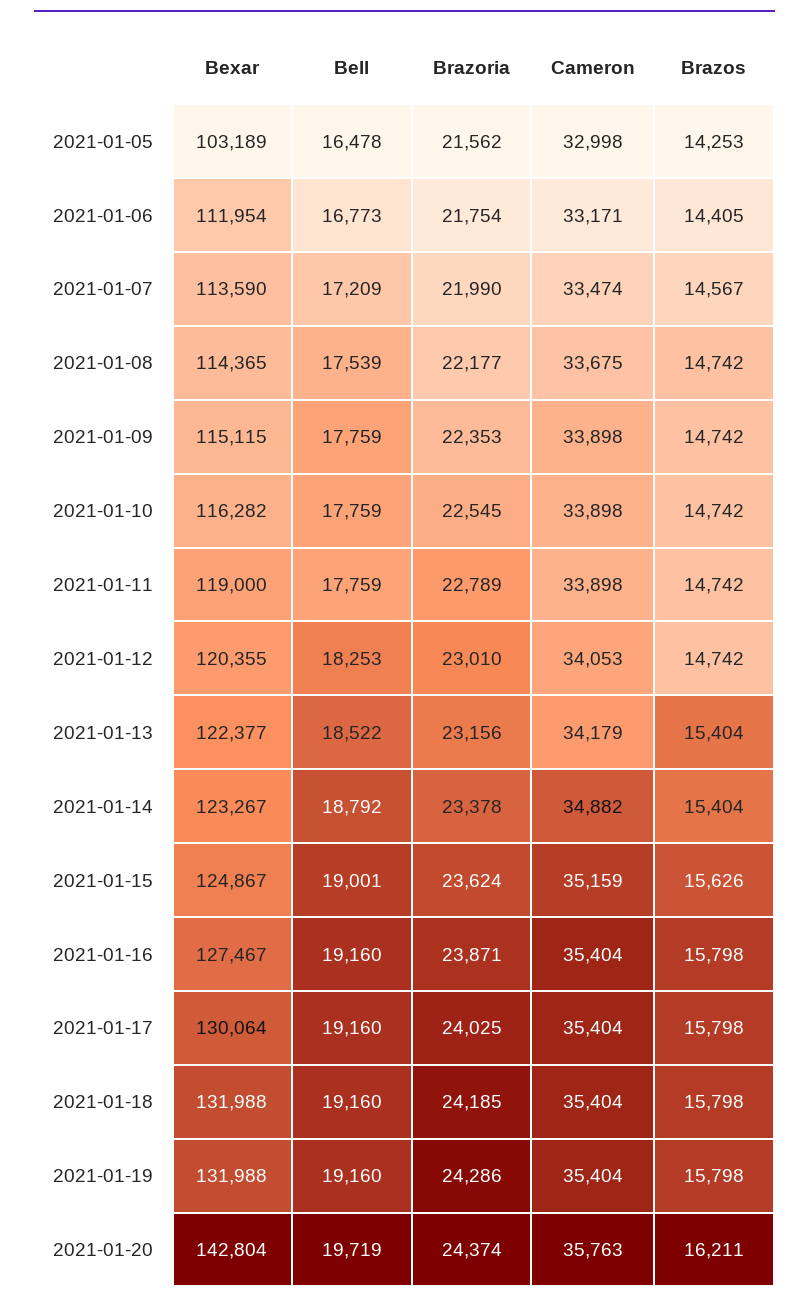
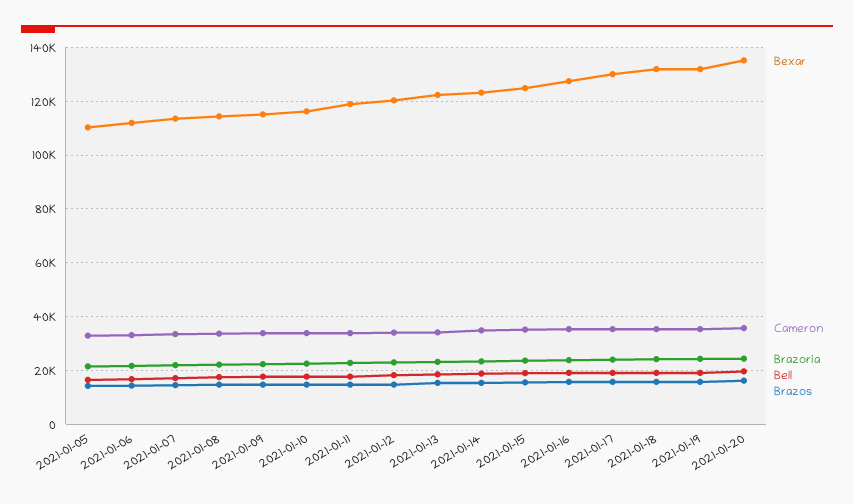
  {
    "Bexar": {
-     "2021-01-05": 103189,
+     "2021-01-05": 110000,
      "2021-01-06": 111954,
      "2021-01-07": 113590,
      "2021-01-08": 114365,
      "2021-01-09": 115115,
      "2021-01-10": 116282,
      "2021-01-11": 119000,
      "2021-01-12": 120355,
      "2021-01-13": 122377,
      "2021-01-14": 123267,
      "2021-01-15": 124867,
      "2021-01-16": 127467,
      "2021-01-17": 130064,
      "2021-01-18": 131988,
      "2021-01-19": 131988,
-     "2021-01-20": 142804
+     "2021-01-20": 135000
    },
    "Bell": {
      "2021-01-05": 16478,
      "2021-01-06": 16773,
      "2021-01-07": 17209,
      "2021-01-08": 17539,
      "2021-01-09": 17759,
      "2021-01-10": 17759,
      "2021-01-11": 17759,
      "2021-01-12": 18253,
      "2021-01-13": 18522,
      "2021-01-14": 18792,
      "2021-01-15": 19001,
      "2021-01-16": 19160,
      "2021-01-17": 19160,
      "2021-01-18": 19160,
      "2021-01-19": 19160,
      "2021-01-20": 19719
    },
    "Brazoria": {
      "2021-01-05": 21562,
      "2021-01-06": 21754,
      "2021-01-07": 21990,
      "2021-01-08": 22177,
      "2021-01-09": 22353,
      "2021-01-10": 22545,
      "2021-01-11": 22789,
      "2021-01-12": 23010,
      "2021-01-13": 23156,
      "2021-01-14": 23378,
      "2021-01-15": 23624,
      "2021-01-16": 23871,
      "2021-01-17": 24025,
      "2021-01-18": 24185,
      "2021-01-19": 24286,
      "2021-01-20": 24374
    },
    "Cameron": {
      "2021-01-05": 32998,
      "2021-01-06": 33171,
      "2021-01-07": 33474,
      "2021-01-08": 33675,
      "2021-01-09": 33898,
      "2021-01-10": 33898,
      "2021-01-11": 33898,
      "2021-01-12": 34053,
      "2021-01-13": 34179,
      "2021-01-14": 34882,
      "2021-01-15": 35159,
      "2021-01-16": 35404,
      "2021-01-17": 35404,
      "2021-01-18": 35404,
      "2021-01-19": 35404,
      "2021-01-20": 35763
    },
    "Brazos": {
      "2021-01-05": 14253,
      "2021-01-06": 14405,
      "2021-01-07": 14567,
      "2021-01-08": 14742,
      "2021-01-09": 14742,
      "2021-01-10": 14742,
      "2021-01-11": 14742,
      "2021-01-12": 14742,
      "2021-01-13": 15404,
      "2021-01-14": 15404,
      "2021-01-15": 15626,
      "2021-01-16": 15798,
      "2021-01-17": 15798,
      "2021-01-18": 15798,
      "2021-01-19": 15798,
      "2021-01-20": 16211
    }
  }

